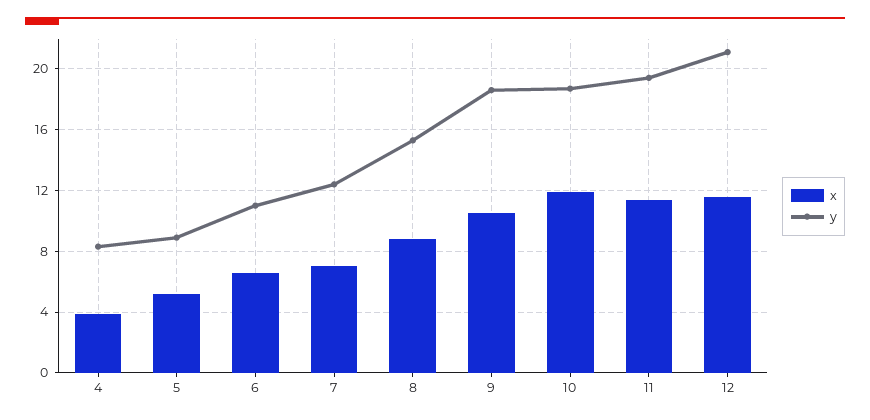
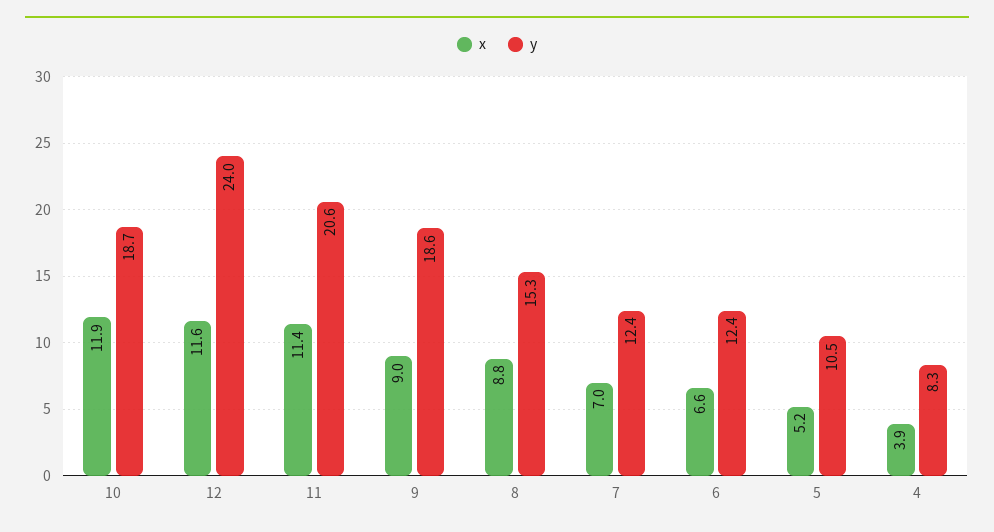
  {
    "x": {
      "4": 3.9,
      "5": 5.2,
      "6": 6.6,
      "7": 7,
      "8": 8.8,
-     "9": 10.5,
+     "9": 9,
      "10": 11.9,
      "11": 11.4,
      "12": 11.6
    },
    "y": {
      "4": 8.3,
-     "5": 9,
+     "5": 10.5,
-     "6": 11,
+     "6": 12.4,
      "7": 12.4,
      "8": 15.3,
      "9": 18.6,
      "10": 18.7,
-     "11": 19.5,
+     "11": 20.6,
-     "12": 21
+     "12": 24
    }
  }

